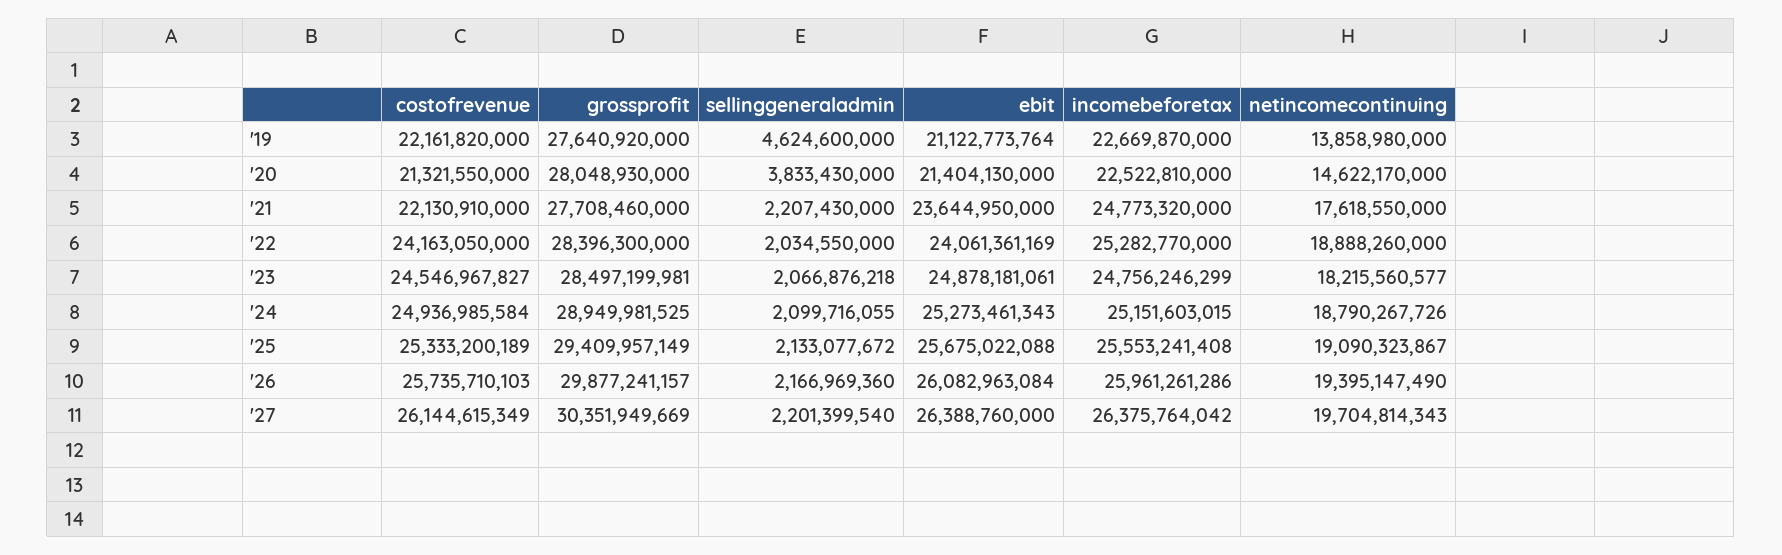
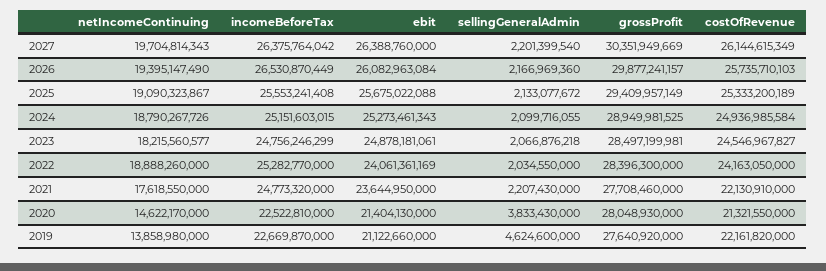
  {
    "costofrevenue": {
      "'19": 22161820000,
      "'20": 21321550000,
      "'21": 22130910000,
      "'22": 24163050000,
      "'23": 24546967827,
      "'24": 24936985584,
      "'25": 25333200189,
      "'26": 25735710103,
      "'27": 26144615349
    },
    "grossprofit": {
      "'19": 27640920000,
      "'20": 28048930000,
      "'21": 27708460000,
      "'22": 28396300000,
      "'23": 28497199981,
      "'24": 28949981525,
      "'25": 29409957149,
      "'26": 29877241157,
      "'27": 30351949669
    },
    "sellinggeneraladmin": {
      "'19": 4624600000,
      "'20": 3833430000,
      "'21": 2207430000,
      "'22": 2034550000,
      "'23": 2066876218,
      "'24": 2099716055,
      "'25": 2133077672,
      "'26": 2166969360,
      "'27": 2201399540
    },
    "ebit": {
-     "'19": 21122773764,
+     "'19": 21122660000,
      "'20": 21404130000,
      "'21": 23644950000,
      "'22": 24061361169,
      "'23": 24878181061,
      "'24": 25273461343,
      "'25": 25675022088,
      "'26": 26082963084,
      "'27": 26388760000
    },
    "incomebeforetax": {
      "'19": 22669870000,
      "'20": 22522810000,
      "'21": 24773320000,
      "'22": 25282770000,
      "'23": 24756246299,
      "'24": 25151603015,
      "'25": 25553241408,
-     "'26": 25961261286,
+     "'26": 26530870449,
      "'27": 26375764042
    },
    "netincomecontinuing": {
      "'19": 13858980000,
      "'20": 14622170000,
      "'21": 17618550000,
      "'22": 18888260000,
      "'23": 18215560577,
      "'24": 18790267726,
      "'25": 19090323867,
      "'26": 19395147490,
      "'27": 19704814343
    }
  }

